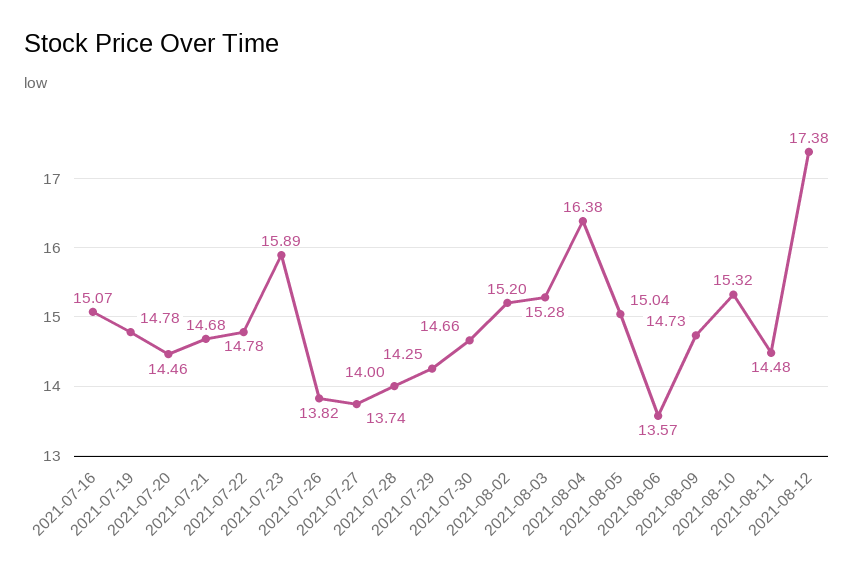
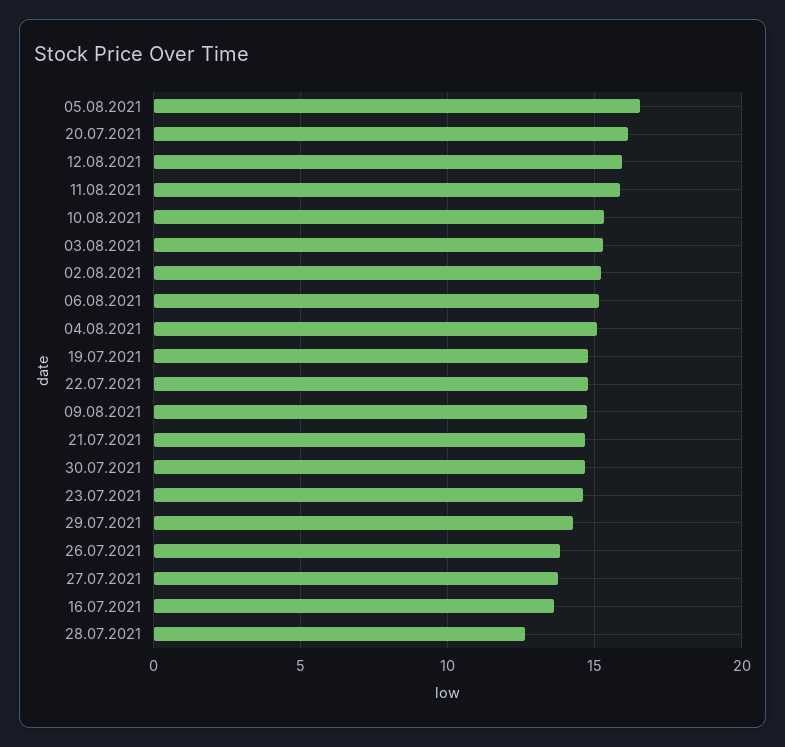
  {
-   "2021-07-16": 15.07,
+   "2021-07-16": 13.5,
    "2021-07-19": 14.78,
-   "2021-07-20": 14.46,
+   "2021-07-20": 16,
    "2021-07-21": 14.68,
    "2021-07-22": 14.78,
-   "2021-07-23": 15.89,
+   "2021-07-23": 14.5,
    "2021-07-26": 13.82,
    "2021-07-27": 13.74,
-   "2021-07-28": 14,
+   "2021-07-28": 12.5,
    "2021-07-29": 14.25,
    "2021-07-30": 14.66,
    "2021-08-02": 15.2,
    "2021-08-03": 15.28,
-   "2021-08-04": 16.38,
+   "2021-08-04": 15,
-   "2021-08-05": 15.04,
+   "2021-08-05": 16.5,
-   "2021-08-06": 13.57,
+   "2021-08-06": 15,
    "2021-08-09": 14.73,
    "2021-08-10": 15.32,
-   "2021-08-11": 14.48,
+   "2021-08-11": 16,
-   "2021-08-12": 17.38
+   "2021-08-12": 16
  }

